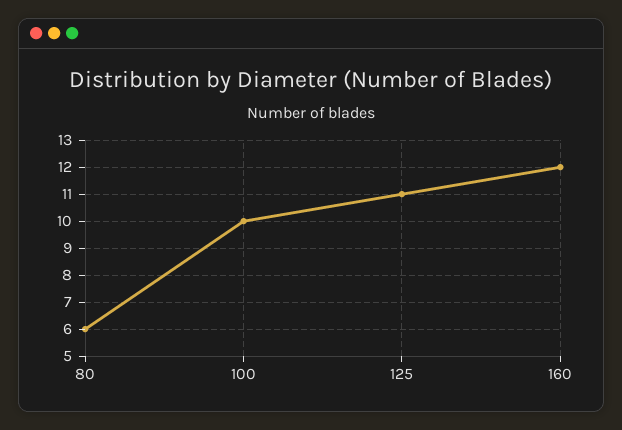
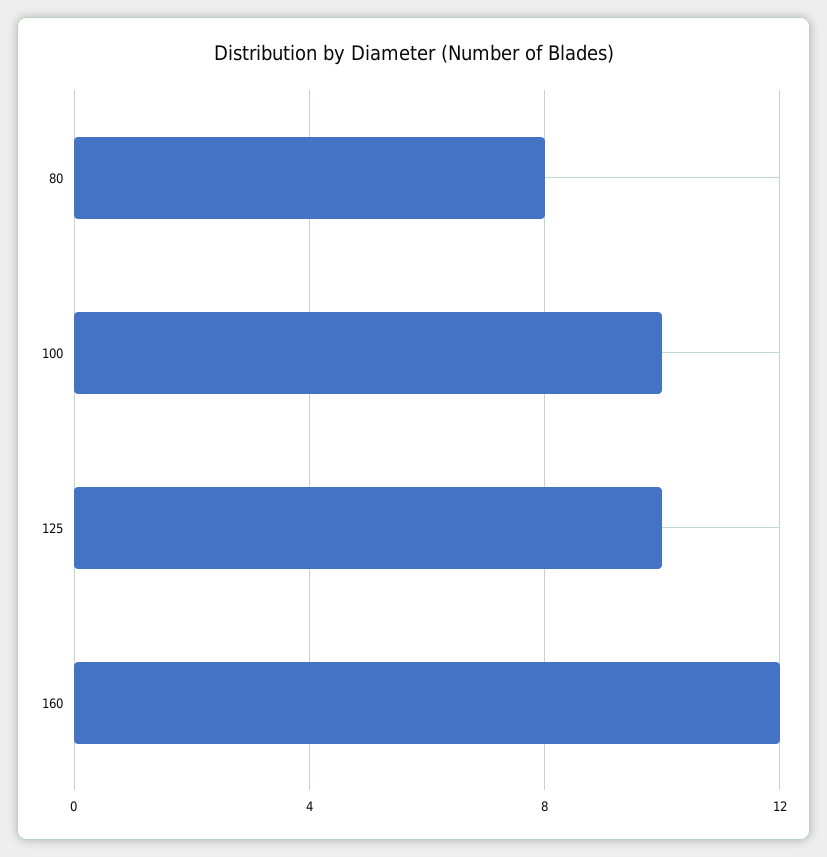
  {
-   "80": 6,
+   "80": 8,
    "100": 10,
-   "125": 11,
+   "125": 10,
    "160": 12
  }

